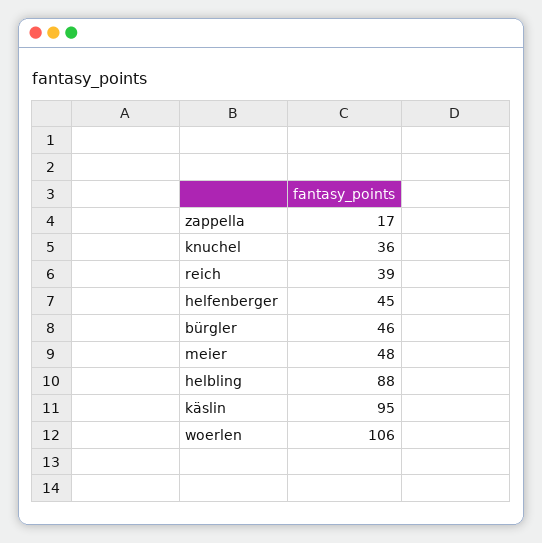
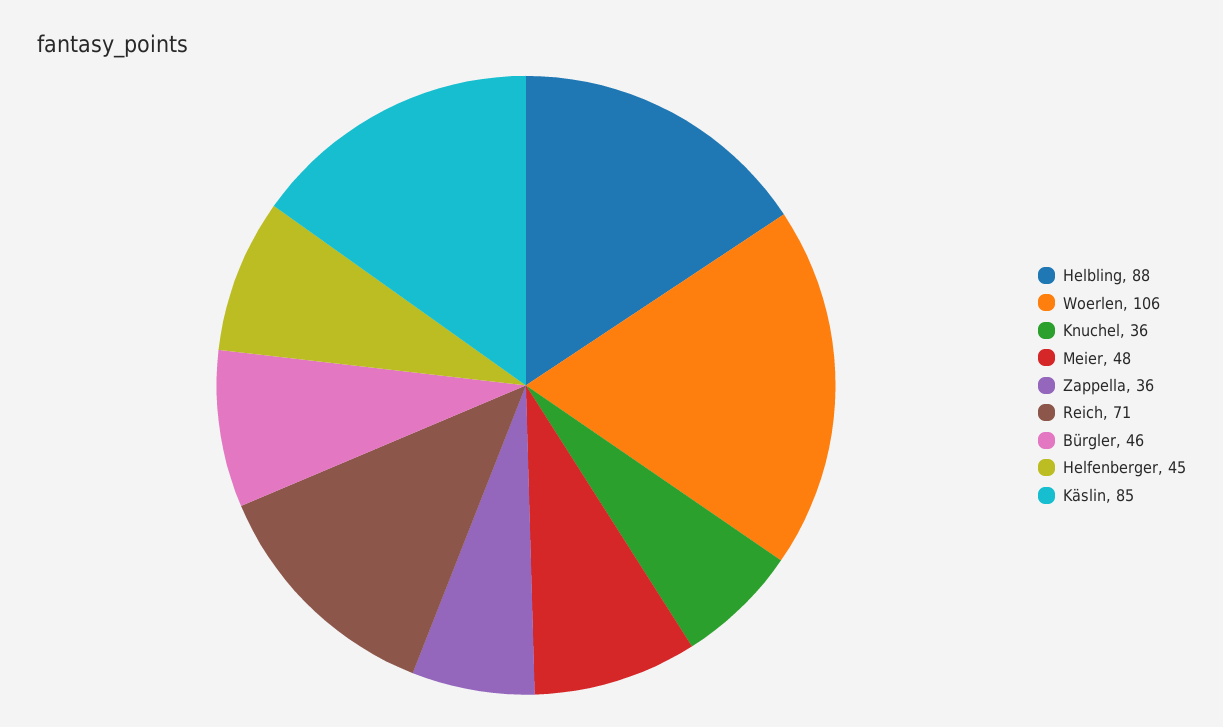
  {
-   "zappella": 17,
+   "zappella": 36,
    "knuchel": 36,
-   "reich": 39,
+   "reich": 71,
    "helfenberger": 45,
    "bürgler": 46,
    "meier": 48,
    "helbling": 88,
-   "käslin": 95,
+   "käslin": 85,
    "woerlen": 106
  }

